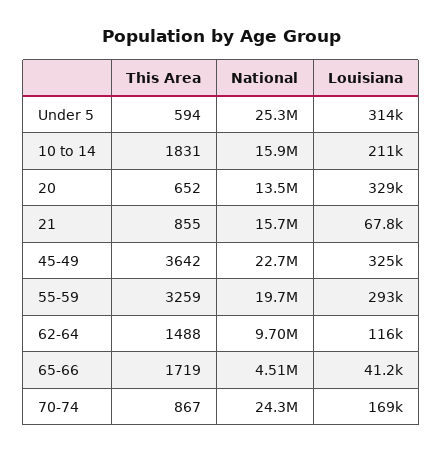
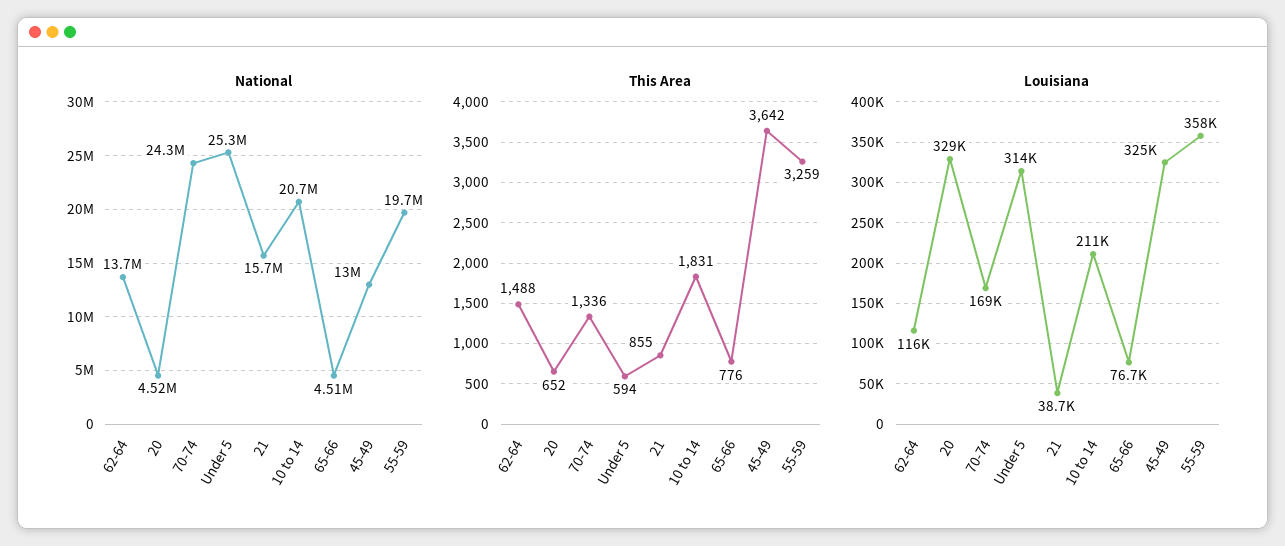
  {
    "This Area": {
      "Under 5": 594,
      "10 to 14": 1831,
      "20": 652,
      "21": 855,
      "45-49": 3642,
      "55-59": 3259,
      "62-64": 1488,
-     "65-66": 1719,
+     "65-66": 776,
-     "70-74": 867
+     "70-74": 1336
    },
    "National": {
      "Under 5": 25300000,
-     "10 to 14": 15900000,
+     "10 to 14": 20700000,
-     "20": 13500000,
+     "20": 4520000,
      "21": 15700000,
-     "45-49": 22700000,
+     "45-49": 13000000,
      "55-59": 19700000,
-     "62-64": 9700000,
+     "62-64": 13700000,
      "65-66": 4510000,
      "70-74": 24300000
    },
    "Louisiana": {
      "Under 5": 314000,
      "10 to 14": 211000,
      "20": 329000,
-     "21": 67800,
+     "21": 38700,
      "45-49": 325000,
-     "55-59": 293000,
+     "55-59": 358000,
      "62-64": 116000,
-     "65-66": 41200,
+     "65-66": 76700,
      "70-74": 169000
    }
  }

